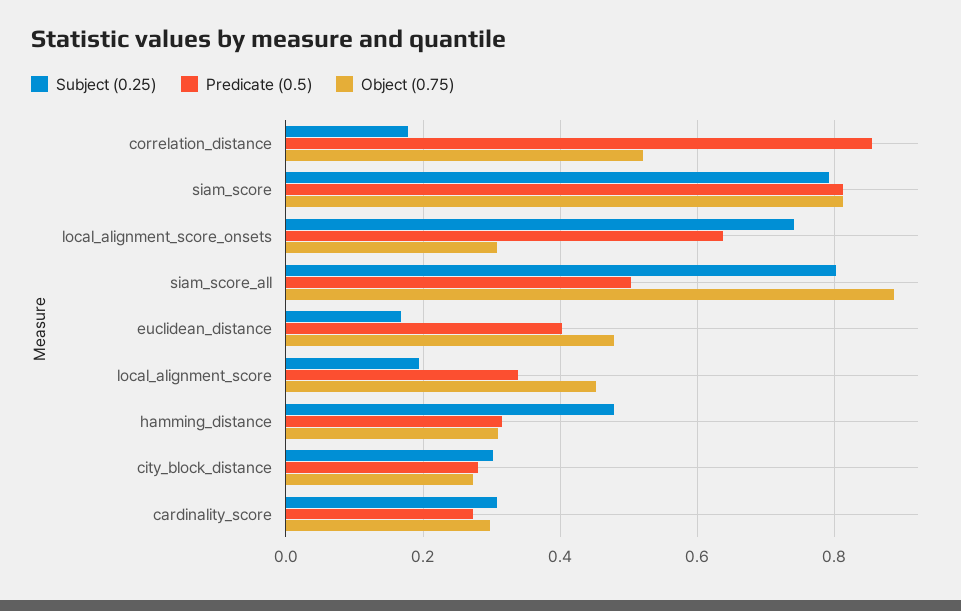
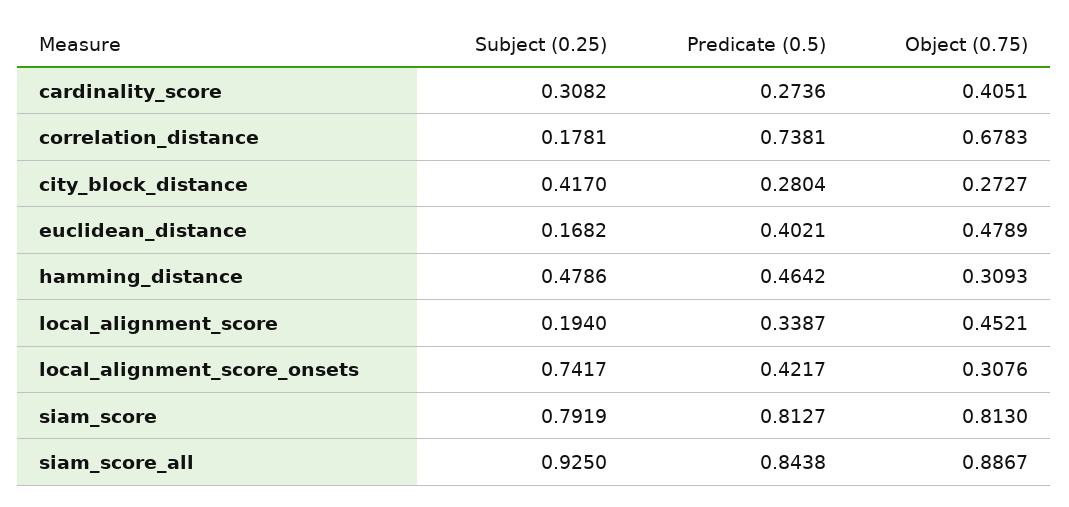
  {
    "Subject (0.25)": {
      "correlation_distance": 0.1781,
      "siam_score": 0.7919,
      "local_alignment_score_onsets": 0.7417,
-     "siam_score_all": 0.8,
+     "siam_score_all": 0.925,
      "euclidean_distance": 0.1682,
      "local_alignment_score": 0.194,
      "hamming_distance": 0.4786,
-     "city_block_distance": 0.3,
+     "city_block_distance": 0.417,
      "cardinality_score": 0.3082
    },
    "Predicate (0.5)": {
-     "correlation_distance": 0.86,
+     "correlation_distance": 0.7381,
      "siam_score": 0.8127,
-     "local_alignment_score_onsets": 0.64,
+     "local_alignment_score_onsets": 0.4217,
-     "siam_score_all": 0.5,
+     "siam_score_all": 0.8438,
      "euclidean_distance": 0.4021,
      "local_alignment_score": 0.3387,
-     "hamming_distance": 0.32,
+     "hamming_distance": 0.4642,
      "city_block_distance": 0.2804,
      "cardinality_score": 0.2736
    },
    "Object (0.75)": {
-     "correlation_distance": 0.52,
+     "correlation_distance": 0.6783,
      "siam_score": 0.813,
      "local_alignment_score_onsets": 0.3076,
      "siam_score_all": 0.8867,
      "euclidean_distance": 0.4789,
      "local_alignment_score": 0.4521,
      "hamming_distance": 0.3093,
      "city_block_distance": 0.2727,
-     "cardinality_score": 0.3
+     "cardinality_score": 0.4051
    }
  }

